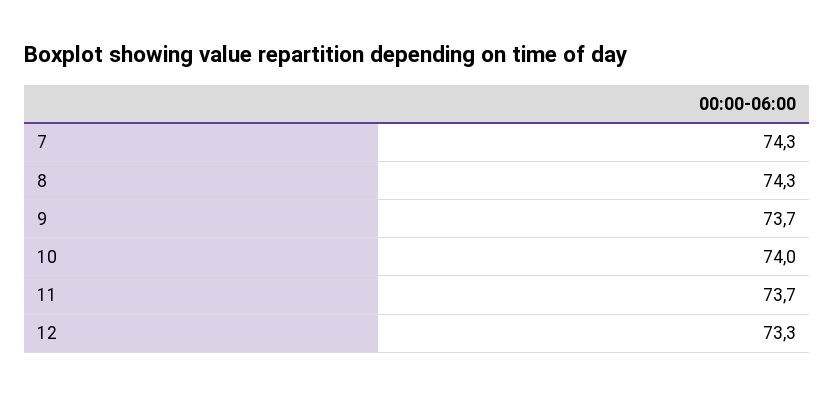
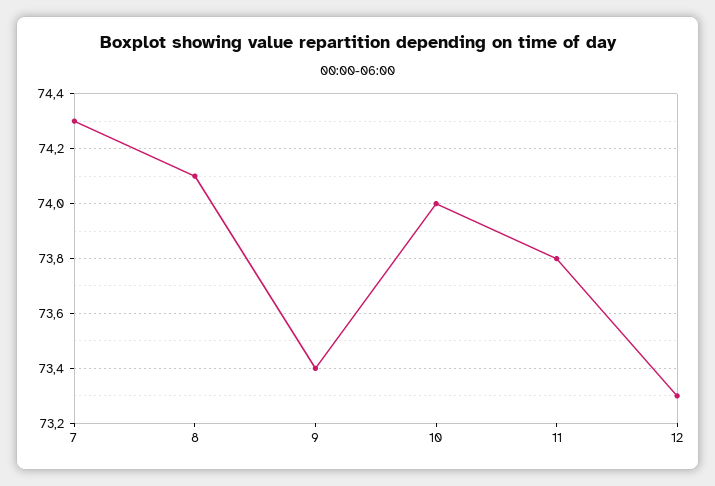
  {
    "7": 74.3,
-   "8": 74.3,
+   "8": 74.1,
-   "9": 73.7,
+   "9": 73.4,
    "10": 74,
-   "11": 73.7,
+   "11": 73.8,
    "12": 73.3
  }

